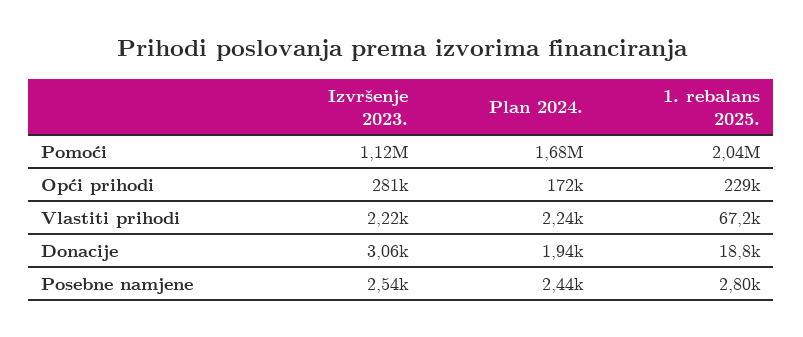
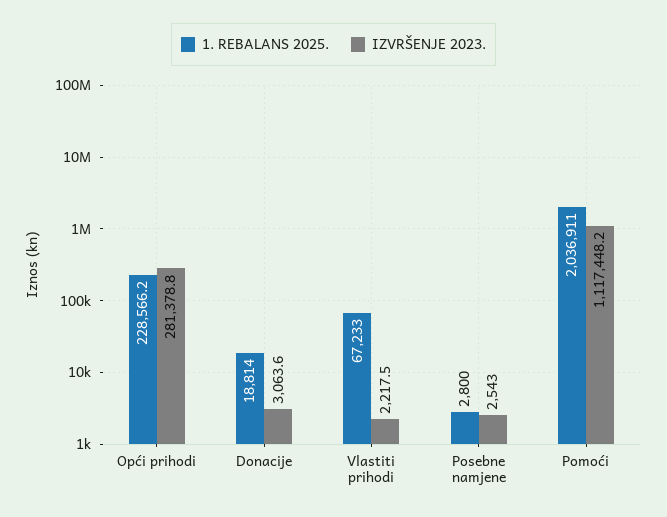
  {
    "Izvršenje 2023.": {
      "Pomoći": 1117448.2,
      "Opći prihodi": 281378.8,
      "Vlastiti prihodi": 2217.5,
      "Donacije": 3063.6,
      "Posebne namjene": 2543
    },
-   "Plan 2024.": {
-     "Pomoći": 1680000,
-     "Opći prihodi": 172000,
-     "Vlastiti prihodi": 2240,
-     "Donacije": 1940,
-     "Posebne namjene": 2440
-   },
    "1. rebalans 2025.": {
      "Pomoći": 2036911,
      "Opći prihodi": 228566.2,
      "Vlastiti prihodi": 67233,
      "Donacije": 18814,
      "Posebne namjene": 2800
    }
  }

